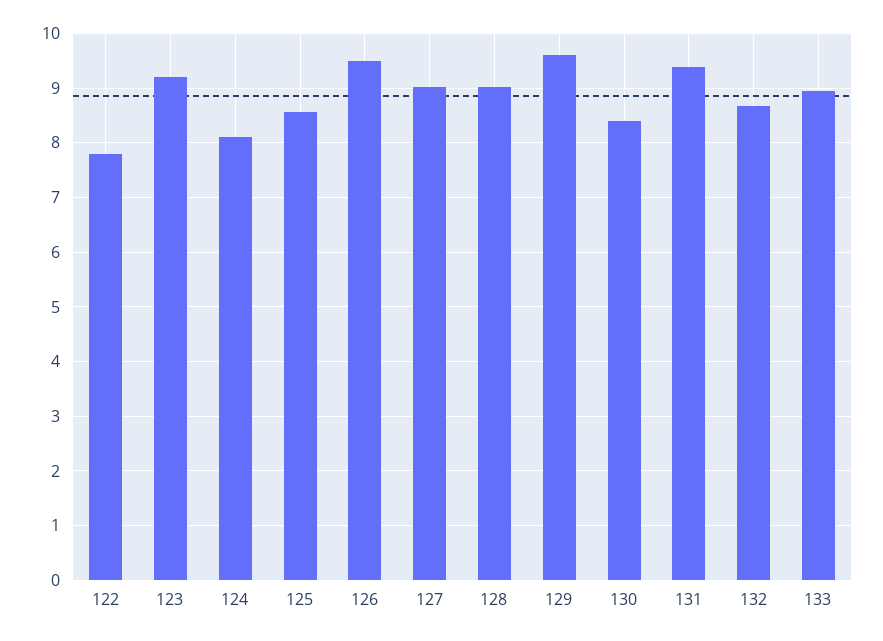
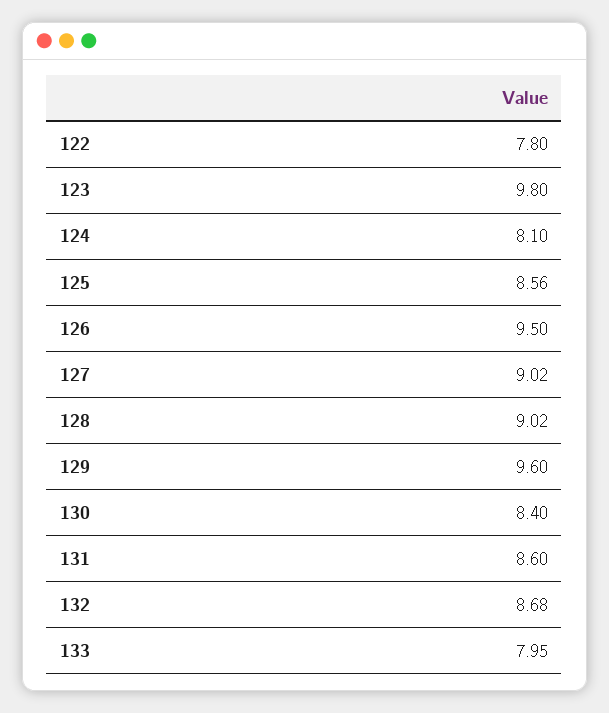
  {
    "122": 7.8,
-   "123": 9.2,
+   "123": 9.8,
    "124": 8.1,
    "125": 8.56,
    "126": 9.5,
    "127": 9.02,
    "128": 9.02,
    "129": 9.6,
    "130": 8.4,
-   "131": 9.4,
+   "131": 8.6,
    "132": 8.68,
-   "133": 9
+   "133": 7.95
  }

